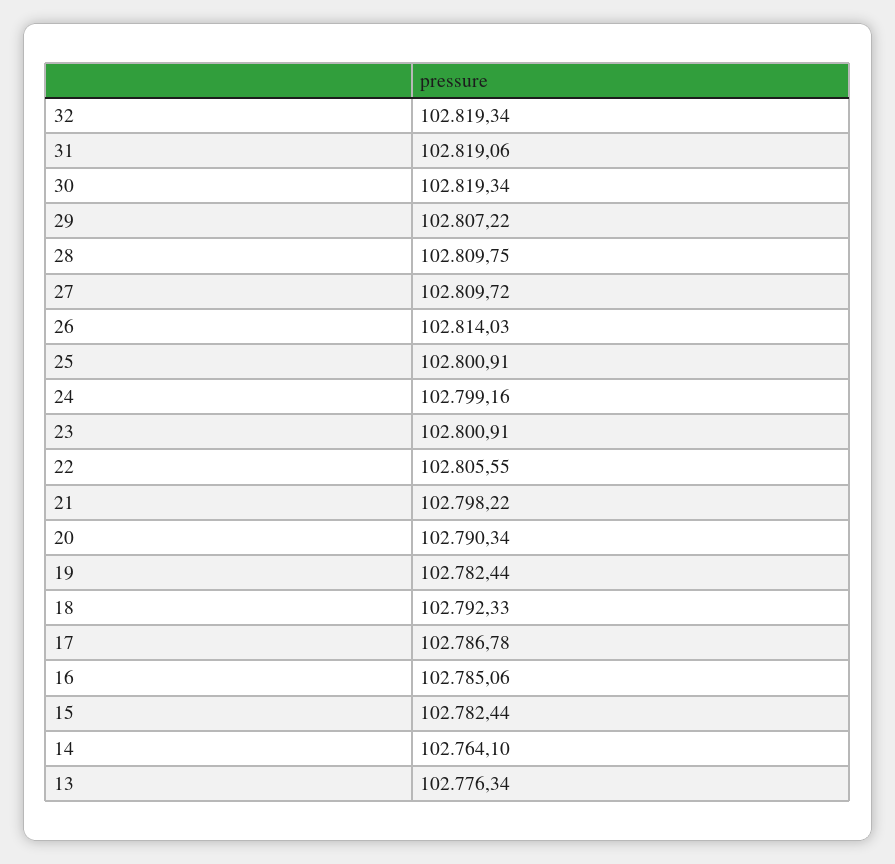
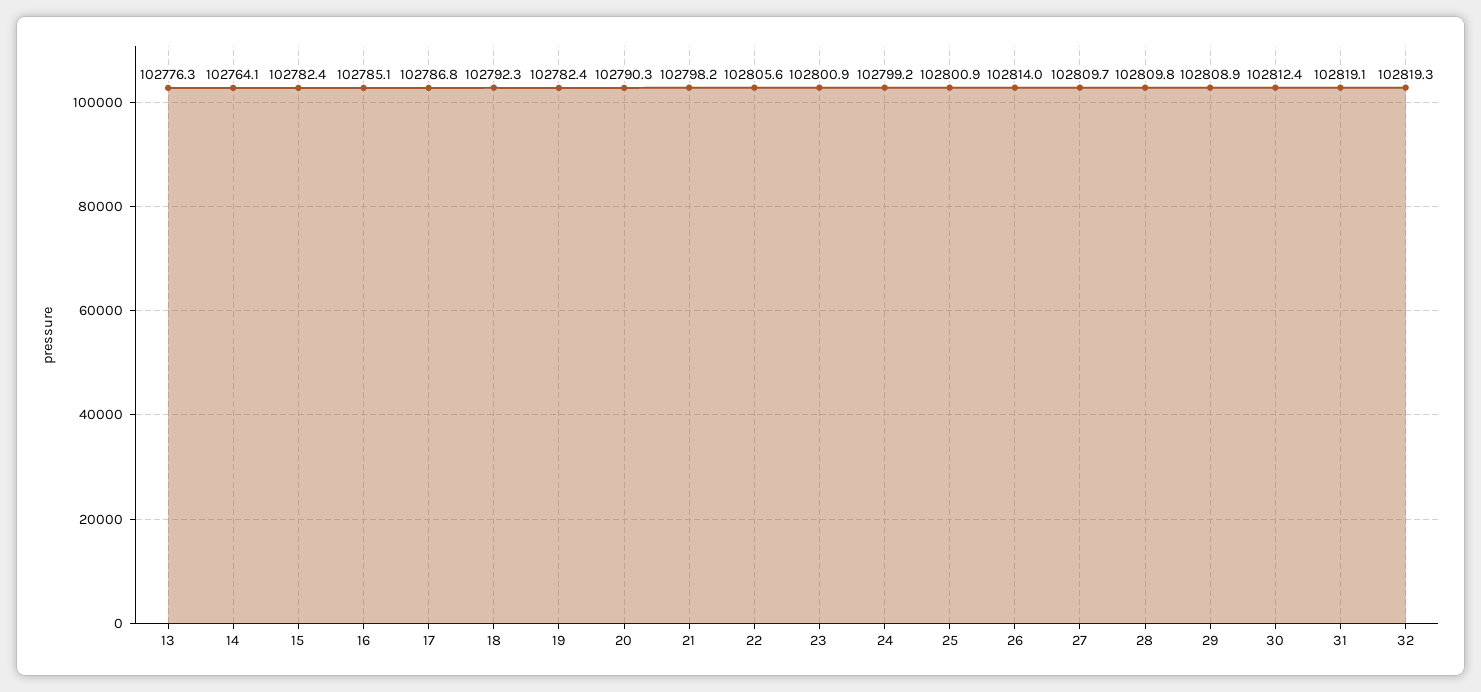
  {
    "32": 102819.34,
    "31": 102819.06,
-   "30": 102819.34,
+   "30": 102812.4,
-   "29": 102807.22,
+   "29": 102808.9,
    "28": 102809.75,
    "27": 102809.72,
    "26": 102814.03,
    "25": 102800.91,
    "24": 102799.16,
    "23": 102800.91,
    "22": 102805.55,
    "21": 102798.22,
    "20": 102790.34,
    "19": 102782.44,
    "18": 102792.33,
    "17": 102786.78,
    "16": 102785.06,
    "15": 102782.44,
    "14": 102764.1,
    "13": 102776.34
  }

